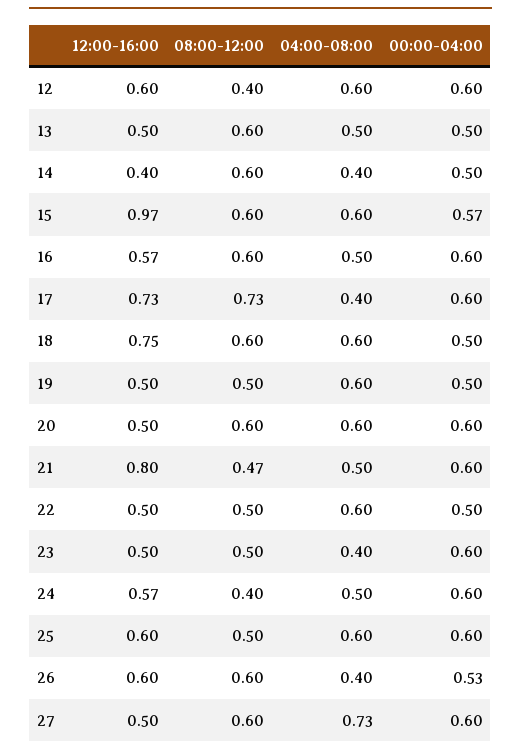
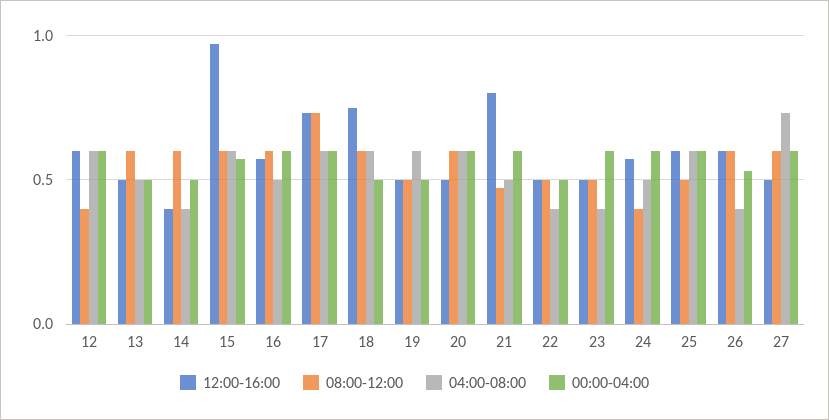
  {
    "12:00-16:00": {
      "12": 0.6,
      "13": 0.5,
      "14": 0.4,
      "15": 0.97,
      "16": 0.57,
      "17": 0.73,
      "18": 0.75,
      "19": 0.5,
      "20": 0.5,
      "21": 0.8,
      "22": 0.5,
      "23": 0.5,
      "24": 0.57,
      "25": 0.6,
      "26": 0.6,
      "27": 0.5
    },
    "08:00-12:00": {
      "12": 0.4,
      "13": 0.6,
      "14": 0.6,
      "15": 0.6,
      "16": 0.6,
      "17": 0.73,
      "18": 0.6,
      "19": 0.5,
      "20": 0.6,
      "21": 0.47,
      "22": 0.5,
      "23": 0.5,
      "24": 0.4,
      "25": 0.5,
      "26": 0.6,
      "27": 0.6
    },
    "04:00-08:00": {
      "12": 0.6,
      "13": 0.5,
      "14": 0.4,
      "15": 0.6,
      "16": 0.5,
-     "17": 0.4,
+     "17": 0.6,
      "18": 0.6,
      "19": 0.6,
      "20": 0.6,
      "21": 0.5,
-     "22": 0.6,
+     "22": 0.4,
      "23": 0.4,
      "24": 0.5,
      "25": 0.6,
      "26": 0.4,
      "27": 0.73
    },
    "00:00-04:00": {
      "12": 0.6,
      "13": 0.5,
      "14": 0.5,
      "15": 0.57,
      "16": 0.6,
      "17": 0.6,
      "18": 0.5,
      "19": 0.5,
      "20": 0.6,
      "21": 0.6,
      "22": 0.5,
      "23": 0.6,
      "24": 0.6,
      "25": 0.6,
      "26": 0.53,
      "27": 0.6
    }
  }

